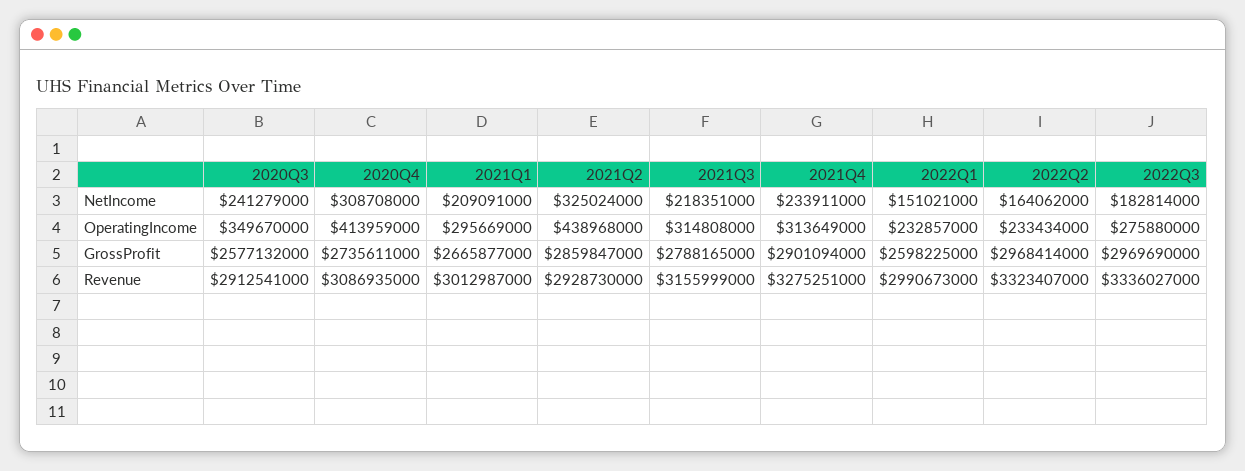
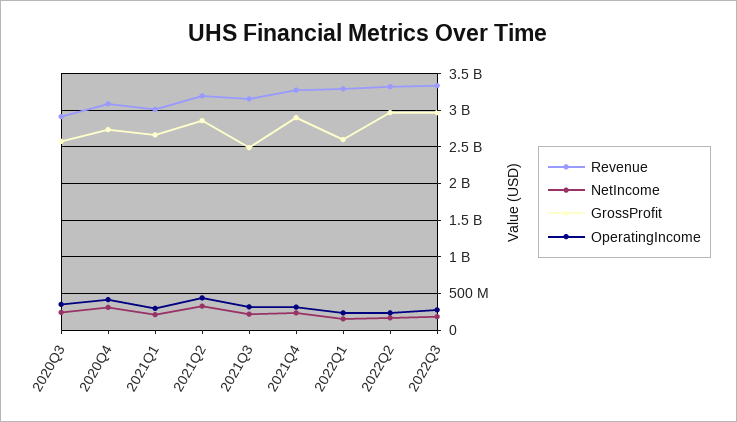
  {
    "NetIncome": {
      "2020Q3": 241279000,
      "2020Q4": 308708000,
      "2021Q1": 209091000,
      "2021Q2": 325024000,
      "2021Q3": 218351000,
      "2021Q4": 233911000,
      "2022Q1": 151021000,
      "2022Q2": 164062000,
      "2022Q3": 182814000
    },
    "OperatingIncome": {
      "2020Q3": 349670000,
      "2020Q4": 413959000,
      "2021Q1": 295669000,
      "2021Q2": 438968000,
      "2021Q3": 314808000,
      "2021Q4": 313649000,
      "2022Q1": 232857000,
      "2022Q2": 233434000,
      "2022Q3": 275880000
    },
    "GrossProfit": {
      "2020Q3": 2577132000,
      "2020Q4": 2735611000,
      "2021Q1": 2665877000,
      "2021Q2": 2859847000,
-     "2021Q3": 2788165000,
+     "2021Q3": 2500000000,
      "2021Q4": 2901094000,
      "2022Q1": 2598225000,
      "2022Q2": 2968414000,
      "2022Q3": 2969690000
    },
    "Revenue": {
      "2020Q3": 2912541000,
      "2020Q4": 3086935000,
      "2021Q1": 3012987000,
-     "2021Q2": 2928730000,
+     "2021Q2": 3200000000,
      "2021Q3": 3155999000,
      "2021Q4": 3275251000,
-     "2022Q1": 2990673000,
+     "2022Q1": 3300000000,
      "2022Q2": 3323407000,
      "2022Q3": 3336027000
    }
  }

